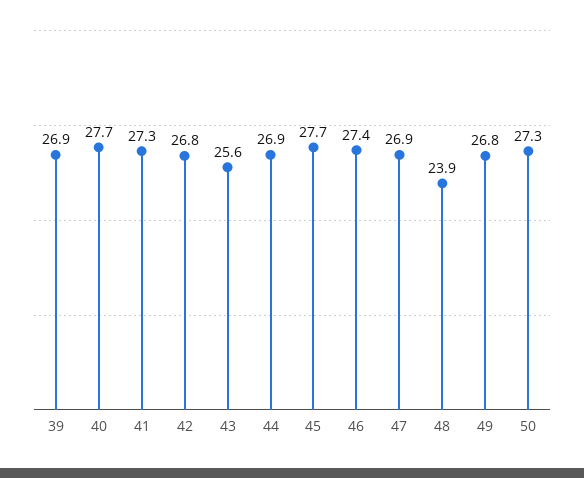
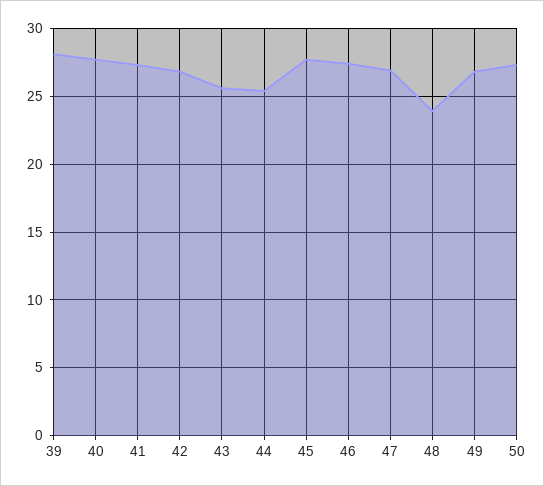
  {
-   "39": 26.9,
+   "39": 28,
    "40": 27.7,
    "41": 27.3,
    "42": 26.8,
    "43": 25.6,
-   "44": 26.9,
+   "44": 25.5,
    "45": 27.7,
    "46": 27.4,
    "47": 26.9,
    "48": 23.9,
    "49": 26.8,
    "50": 27.3
  }

